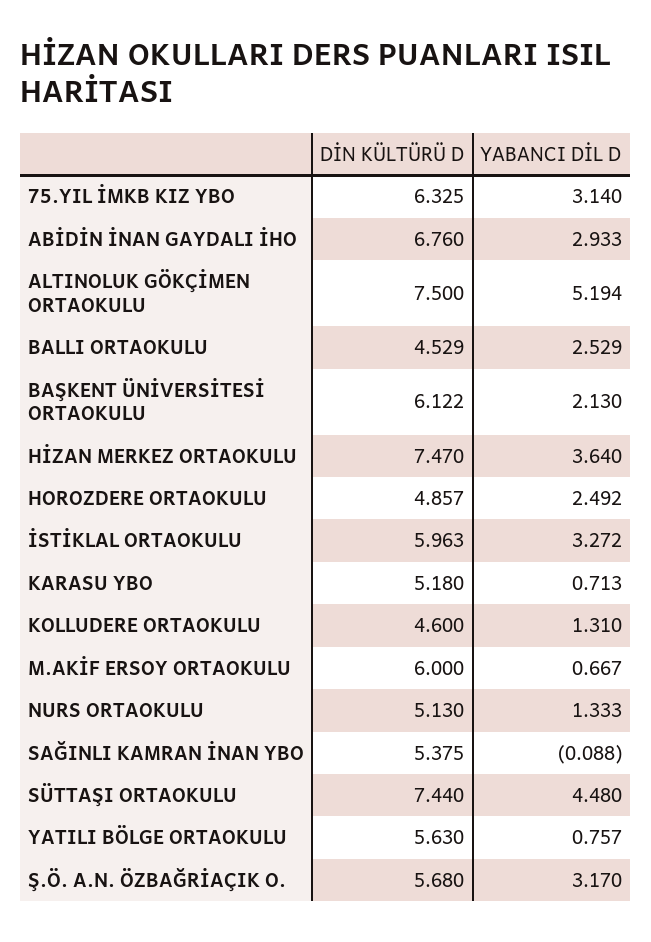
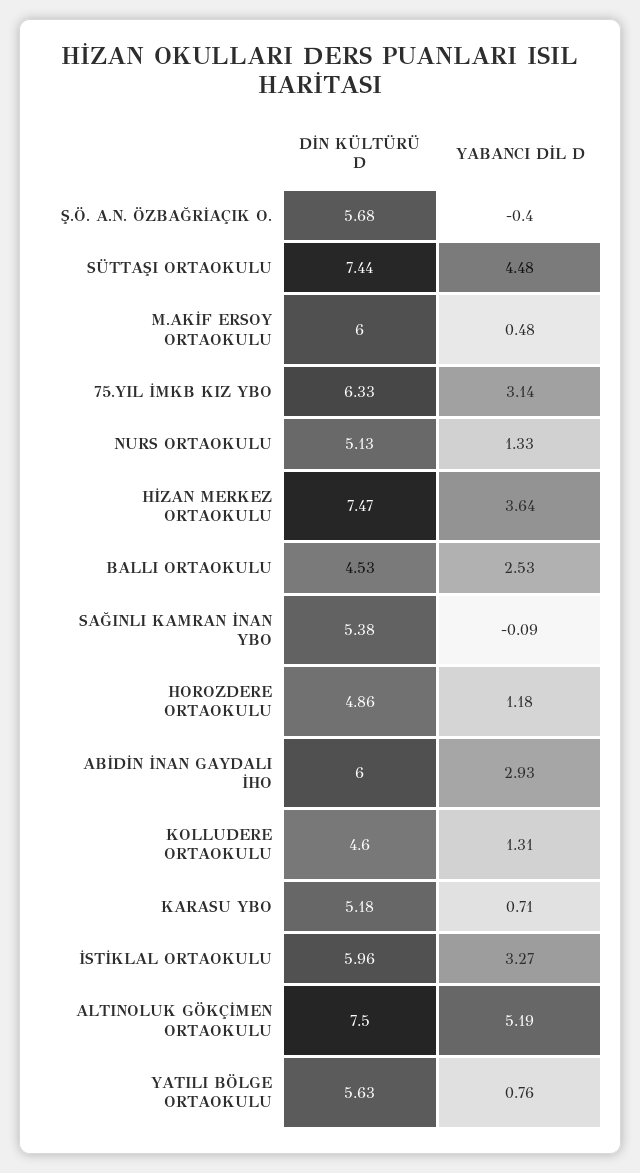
  {
    "DİN KÜLTÜRÜ D": {
      "75.YIL İMKB KIZ YBO": 6.325,
-     "ABİDİN İNAN GAYDALI İHO": 6.76,
+     "ABİDİN İNAN GAYDALI İHO": 6,
      "ALTINOLUK GÖKÇİMEN ORTAOKULU": 7.5,
      "BALLI ORTAOKULU": 4.529,
-     "BAŞKENT ÜNİVERSİTESİ ORTAOKULU": 6.122,
      "HİZAN MERKEZ ORTAOKULU": 7.47,
      "HOROZDERE ORTAOKULU": 4.857,
      "İSTİKLAL ORTAOKULU": 5.963,
      "KARASU YBO": 5.18,
      "KOLLUDERE ORTAOKULU": 4.6,
      "M.AKİF ERSOY ORTAOKULU": 6,
      "NURS ORTAOKULU": 5.13,
      "SAĞINLI KAMRAN İNAN YBO": 5.375,
      "SÜTTAŞI ORTAOKULU": 7.44,
      "YATILI BÖLGE ORTAOKULU": 5.63,
      "Ş.Ö. A.N. ÖZBAĞRİAÇIK O.": 5.68
    },
    "YABANCI DİL D": {
      "75.YIL İMKB KIZ YBO": 3.14,
      "ABİDİN İNAN GAYDALI İHO": 2.933,
      "ALTINOLUK GÖKÇİMEN ORTAOKULU": 5.194,
      "BALLI ORTAOKULU": 2.529,
-     "BAŞKENT ÜNİVERSİTESİ ORTAOKULU": 2.13,
      "HİZAN MERKEZ ORTAOKULU": 3.64,
-     "HOROZDERE ORTAOKULU": 2.492,
+     "HOROZDERE ORTAOKULU": 1.18,
      "İSTİKLAL ORTAOKULU": 3.272,
      "KARASU YBO": 0.713,
      "KOLLUDERE ORTAOKULU": 1.31,
-     "M.AKİF ERSOY ORTAOKULU": 0.667,
+     "M.AKİF ERSOY ORTAOKULU": 0.48,
      "NURS ORTAOKULU": 1.333,
      "SAĞINLI KAMRAN İNAN YBO": -0.088,
      "SÜTTAŞI ORTAOKULU": 4.48,
      "YATILI BÖLGE ORTAOKULU": 0.757,
-     "Ş.Ö. A.N. ÖZBAĞRİAÇIK O.": 3.17
+     "Ş.Ö. A.N. ÖZBAĞRİAÇIK O.": -0.4
    }
  }

